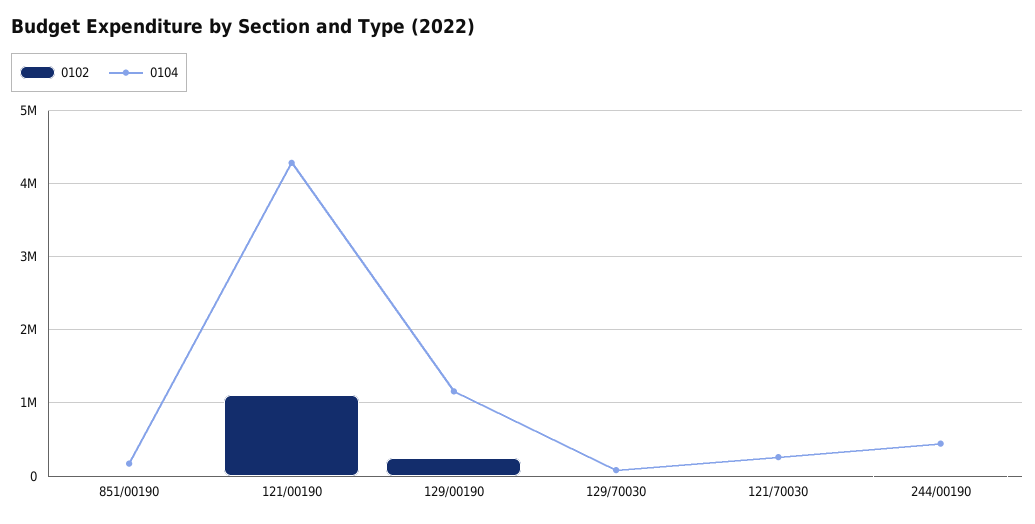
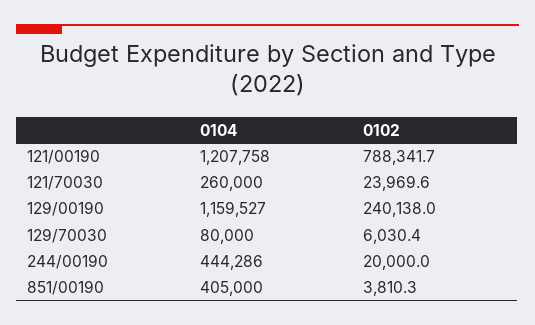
  {
    "0102": {
      "851/00190": 3810.3,
-     "121/00190": 1100000,
+     "121/00190": 788341.7,
      "129/00190": 240138,
      "129/70030": 6030.4,
      "121/70030": 23969.6,
      "244/00190": 20000
    },
    "0104": {
-     "851/00190": 200000,
+     "851/00190": 405000,
-     "121/00190": 4300000,
+     "121/00190": 1207758,
      "129/00190": 1159527,
      "129/70030": 80000,
      "121/70030": 260000,
      "244/00190": 444286
    }
  }

